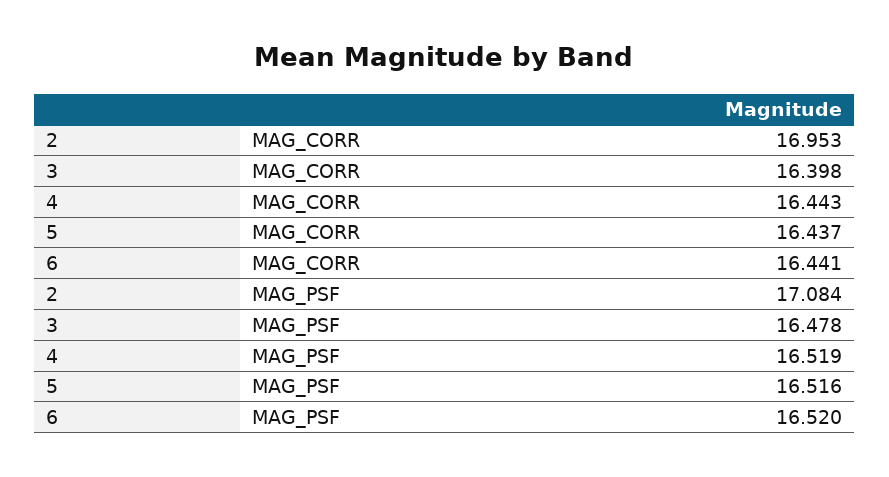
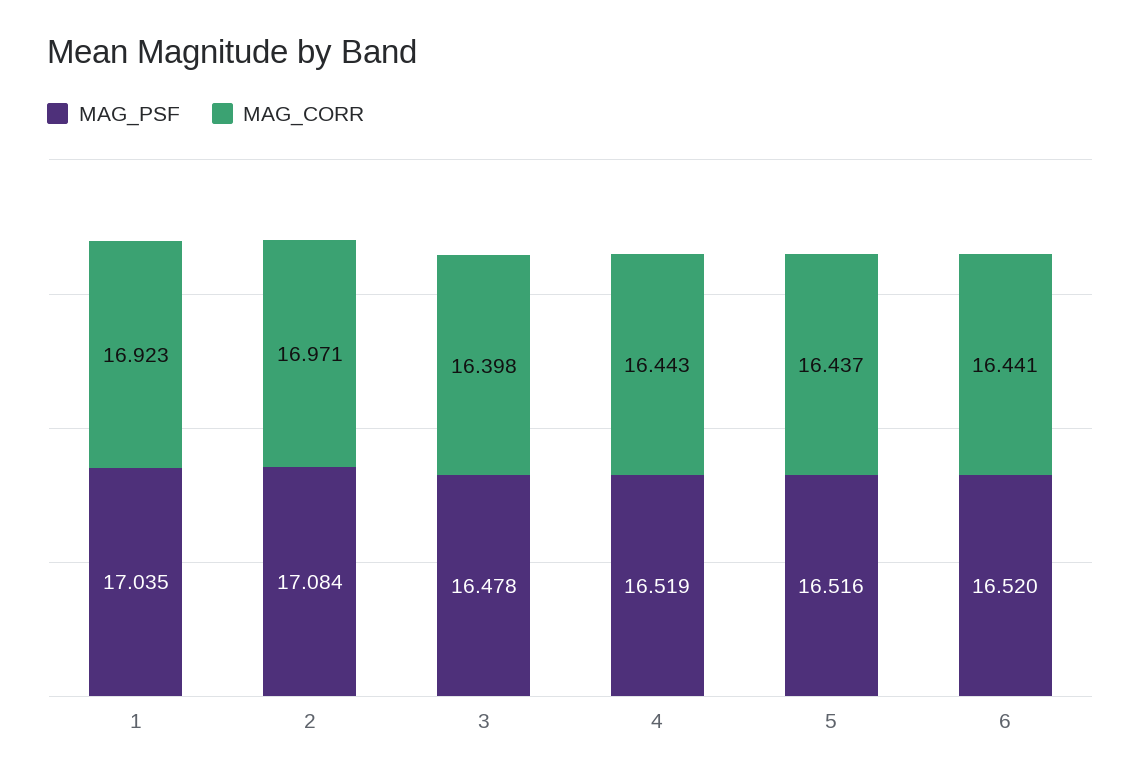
  {
    "MAG_CORR": {
-     "2": 16.953,
+     "2": 16.971,
      "3": 16.398,
      "4": 16.443,
      "5": 16.437,
-     "6": 16.441
+     "6": 16.441,
+     "1": 16.923
    },
    "MAG_PSF": {
      "2": 17.084,
      "3": 16.478,
      "4": 16.519,
      "5": 16.516,
-     "6": 16.52
+     "6": 16.52,
+     "1": 17.035
    }
  }

